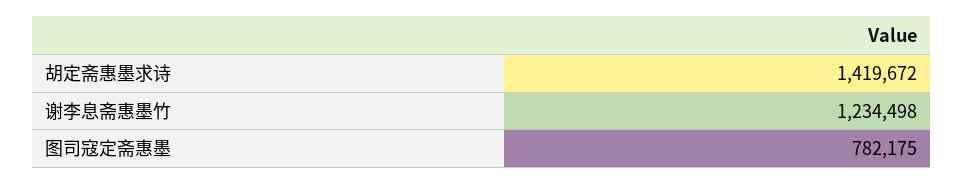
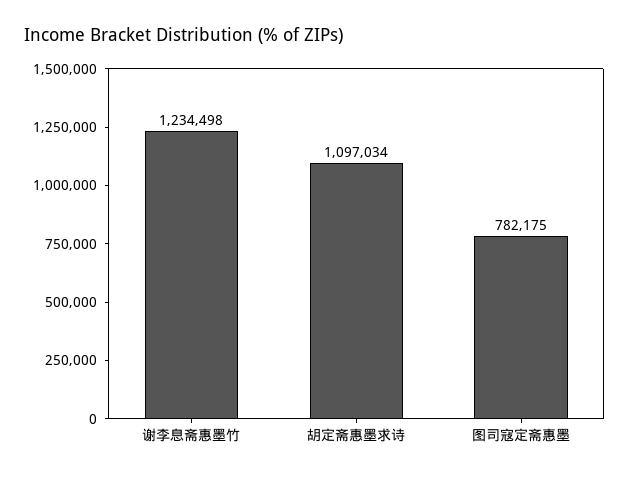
  {
-   "胡定斋惠墨求诗": 1419672,
+   "胡定斋惠墨求诗": 1097034,
    "谢李息斋惠墨竹": 1234498,
    "图司寇定斋惠墨": 782175
  }

